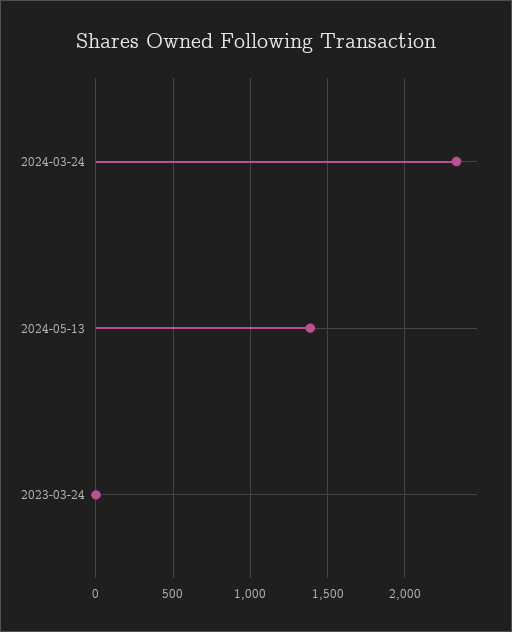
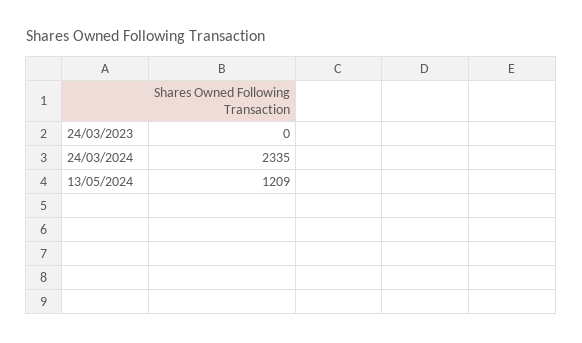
  {
    "2024-03-24": 2335,
-   "2024-05-13": 1400,
+   "2024-05-13": 1209,
    "2023-03-24": 0
  }

